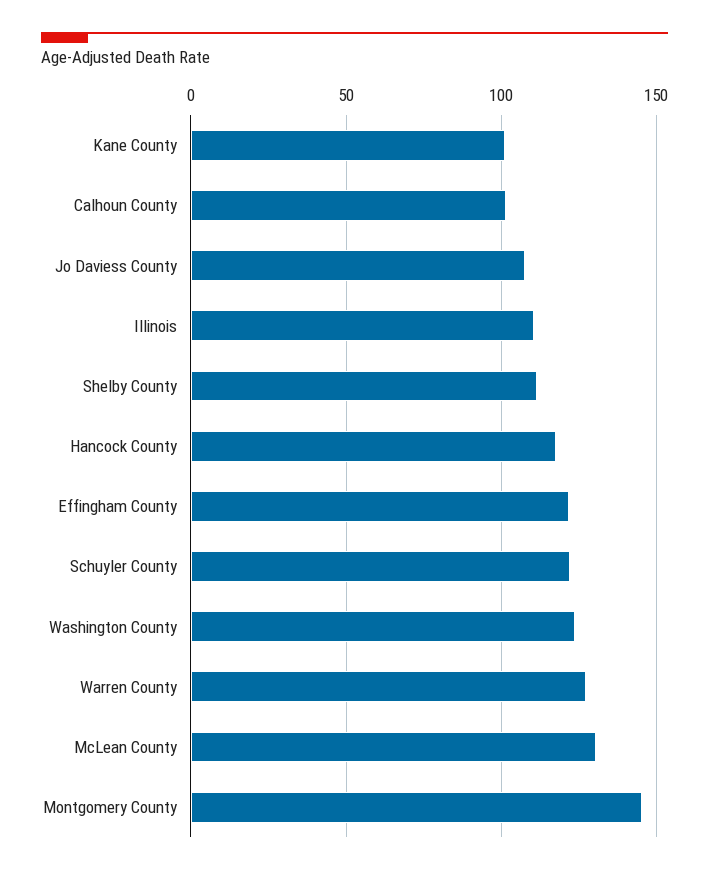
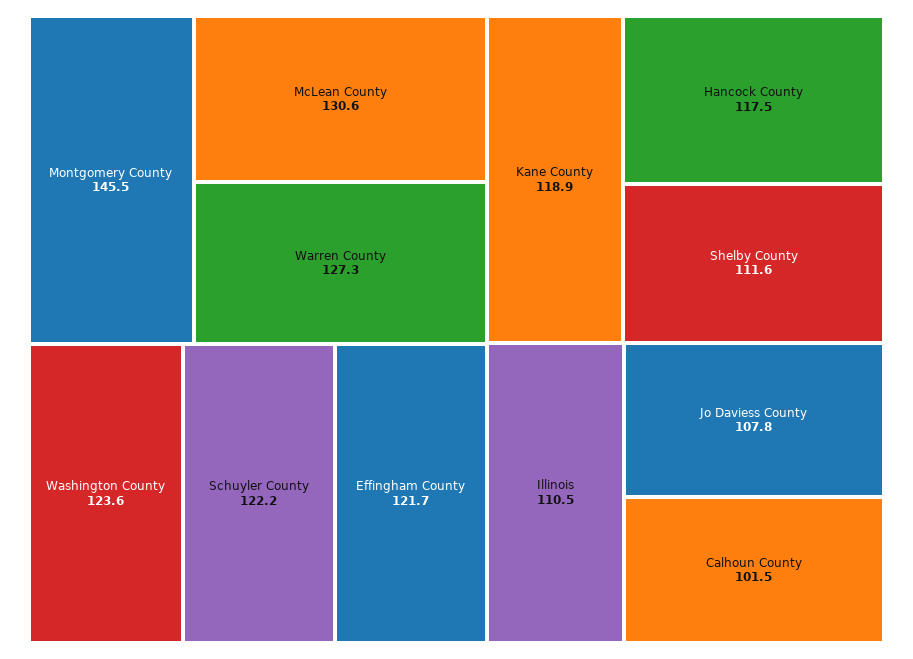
  {
-   "Kane County": 100,
+   "Kane County": 118.9,
    "Calhoun County": 101.5,
    "Jo Daviess County": 107.8,
    "Illinois": 110.5,
    "Shelby County": 111.6,
    "Hancock County": 117.5,
    "Effingham County": 121.7,
    "Schuyler County": 122.2,
    "Washington County": 123.6,
    "Warren County": 127.3,
    "McLean County": 130.6,
    "Montgomery County": 145.5
  }

